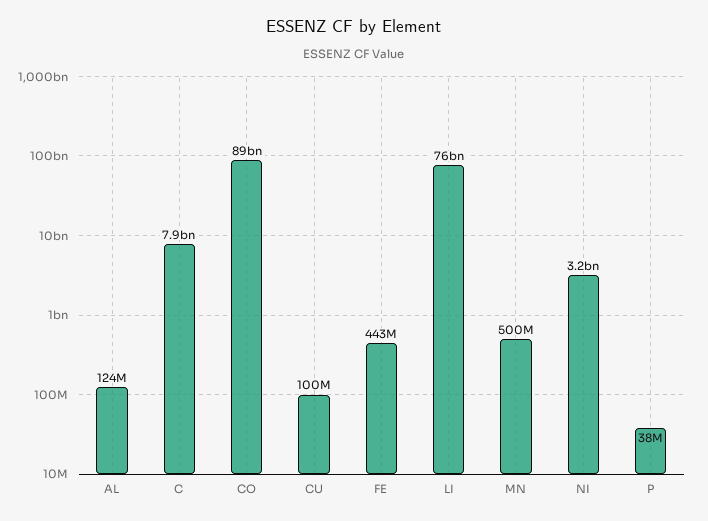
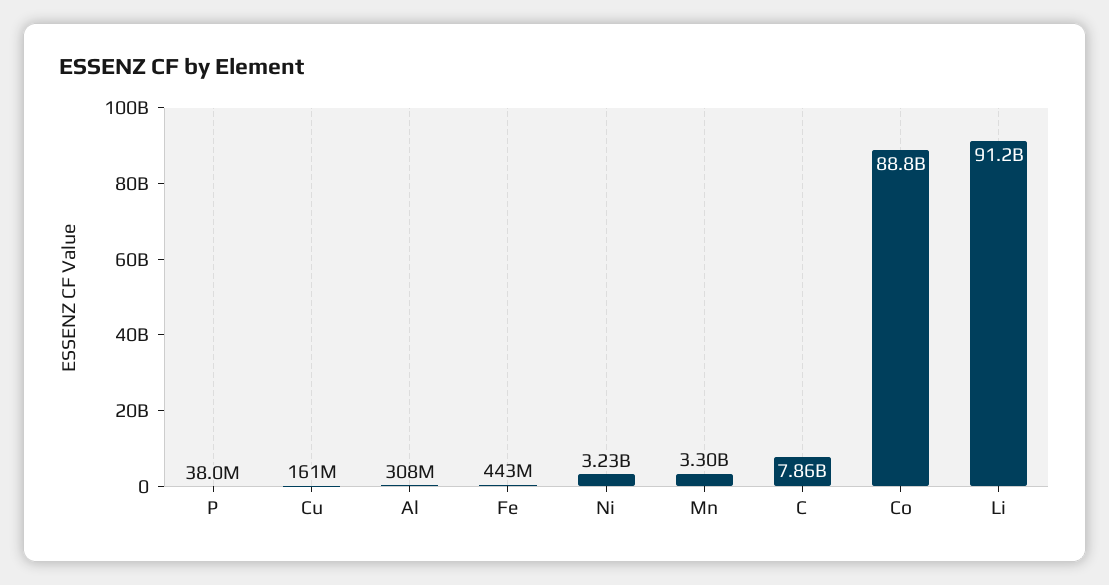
  {
-   "AL": 124000000,
+   "AL": 308000000,
    "C": 7860000000,
    "CO": 88800000000,
-   "CU": 100000000,
+   "CU": 161000000,
    "FE": 443000000,
-   "LI": 76000000000,
+   "LI": 91200000000,
-   "MN": 500000000,
+   "MN": 3300000000,
    "NI": 3230000000,
    "P": 38000000
  }

